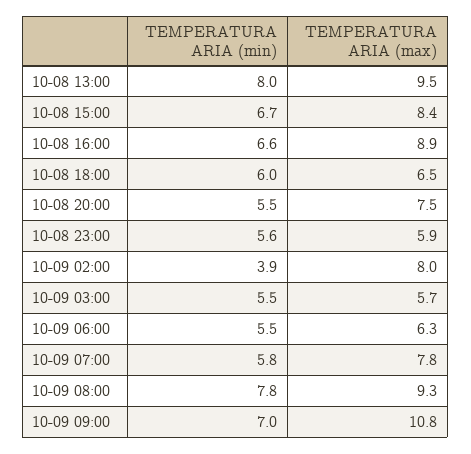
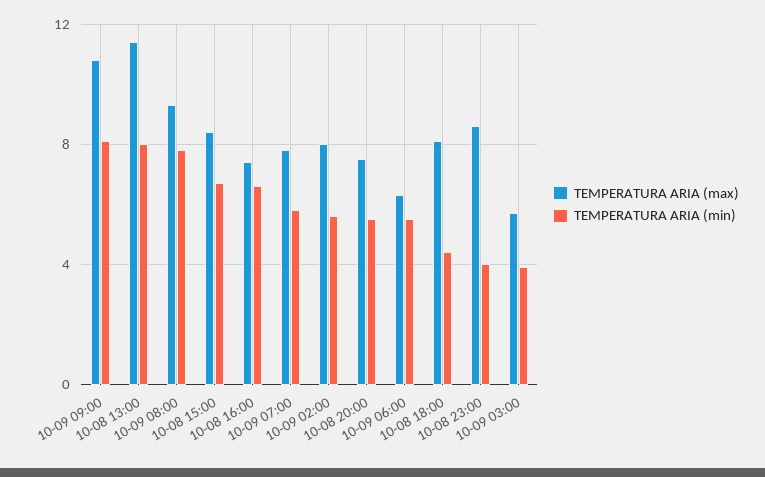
  {
    "TEMPERATURA ARIA (min)": {
      "10-08 13:00": 8,
      "10-08 15:00": 6.7,
      "10-08 16:00": 6.6,
-     "10-08 18:00": 6,
+     "10-08 18:00": 4.5,
      "10-08 20:00": 5.5,
-     "10-08 23:00": 5.6,
+     "10-08 23:00": 4,
-     "10-09 02:00": 3.9,
+     "10-09 02:00": 5.5,
-     "10-09 03:00": 5.5,
+     "10-09 03:00": 4,
      "10-09 06:00": 5.5,
      "10-09 07:00": 5.8,
      "10-09 08:00": 7.8,
-     "10-09 09:00": 7
+     "10-09 09:00": 8
    },
    "TEMPERATURA ARIA (max)": {
-     "10-08 13:00": 9.5,
+     "10-08 13:00": 11.5,
      "10-08 15:00": 8.4,
-     "10-08 16:00": 8.9,
+     "10-08 16:00": 7.5,
-     "10-08 18:00": 6.5,
+     "10-08 18:00": 8,
      "10-08 20:00": 7.5,
-     "10-08 23:00": 5.9,
+     "10-08 23:00": 8.5,
      "10-09 02:00": 8,
      "10-09 03:00": 5.7,
      "10-09 06:00": 6.3,
      "10-09 07:00": 7.8,
      "10-09 08:00": 9.3,
      "10-09 09:00": 10.8
    }
  }

